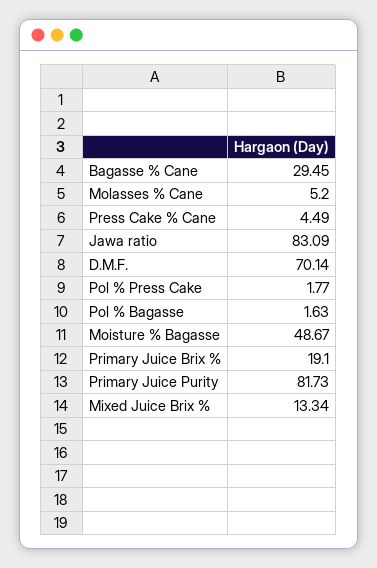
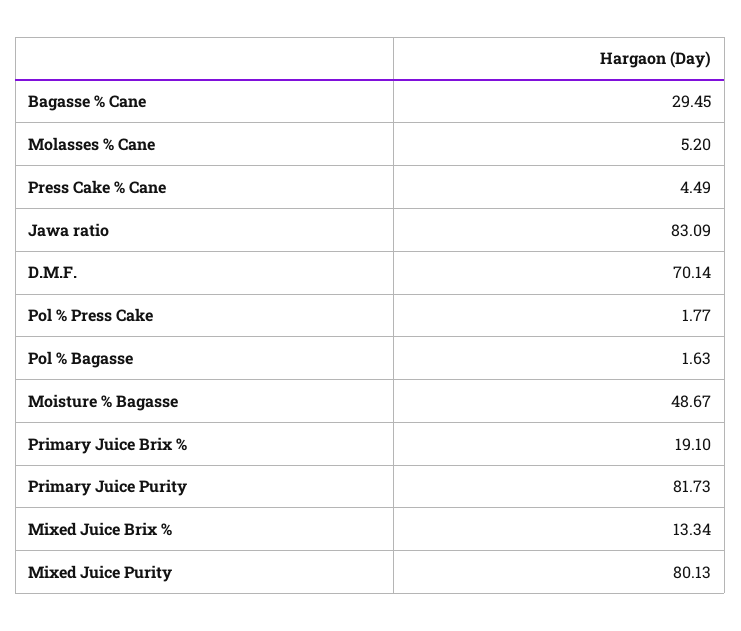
  {
    "Bagasse % Cane": 29.45,
    "Molasses % Cane": 5.2,
    "Press Cake % Cane": 4.49,
    "Jawa ratio": 83.09,
    "D.M.F.": 70.14,
    "Pol % Press Cake": 1.77,
    "Pol % Bagasse": 1.63,
    "Moisture % Bagasse": 48.67,
    "Primary Juice Brix %": 19.1,
    "Primary Juice Purity": 81.73,
-   "Mixed Juice Brix %": 13.34
+   "Mixed Juice Brix %": 13.34,
+   "Mixed Juice Purity": 80.13
  }

